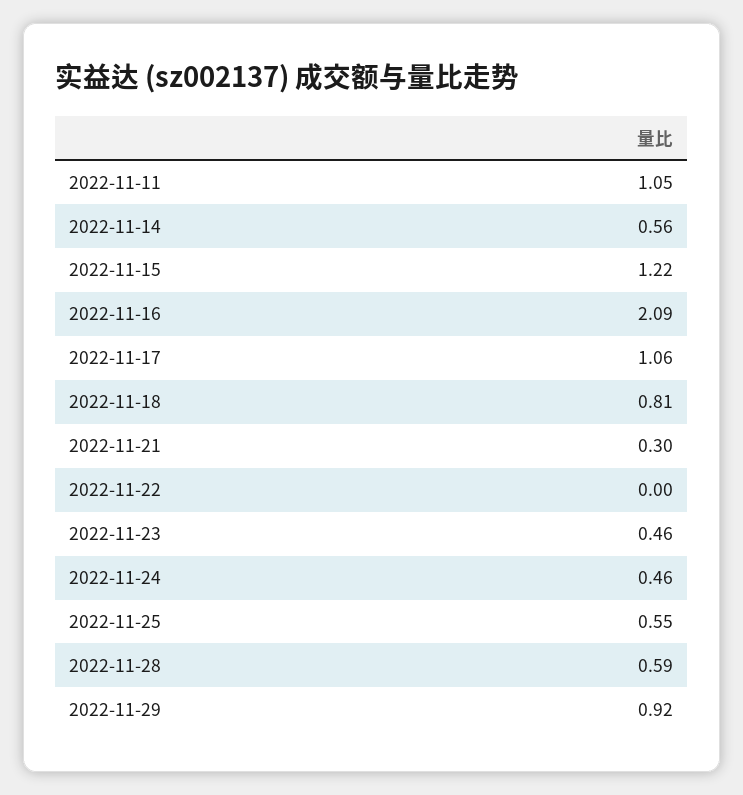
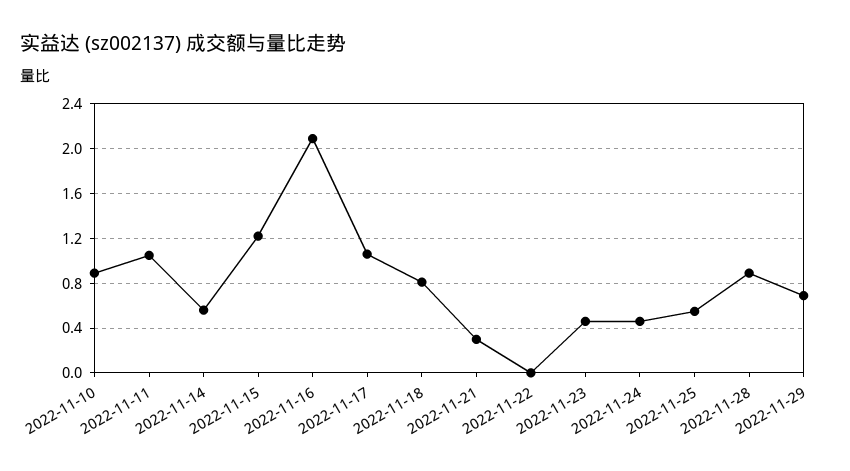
  {
    "2022-11-11": 1.05,
    "2022-11-14": 0.56,
    "2022-11-15": 1.22,
    "2022-11-16": 2.09,
    "2022-11-17": 1.06,
    "2022-11-18": 0.81,
    "2022-11-21": 0.3,
    "2022-11-22": 0,
    "2022-11-23": 0.46,
    "2022-11-24": 0.46,
    "2022-11-25": 0.55,
-   "2022-11-28": 0.59,
+   "2022-11-28": 0.9,
-   "2022-11-29": 0.92
+   "2022-11-29": 0.7,
+   "2022-11-10": 0.9
  }

